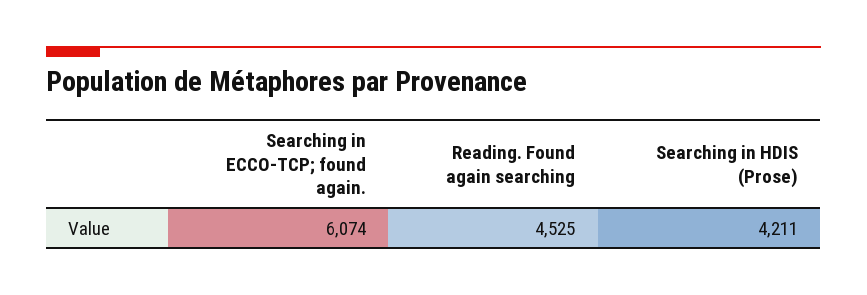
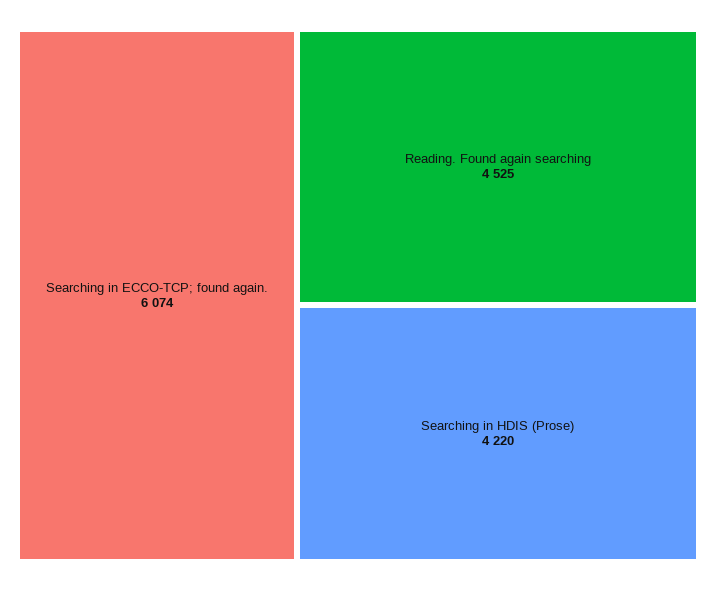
  {
    "Searching in ECCO-TCP; found again.": 6074,
    "Reading. Found again searching": 4525,
-   "Searching in HDIS (Prose)": 4211
+   "Searching in HDIS (Prose)": 4220
  }

